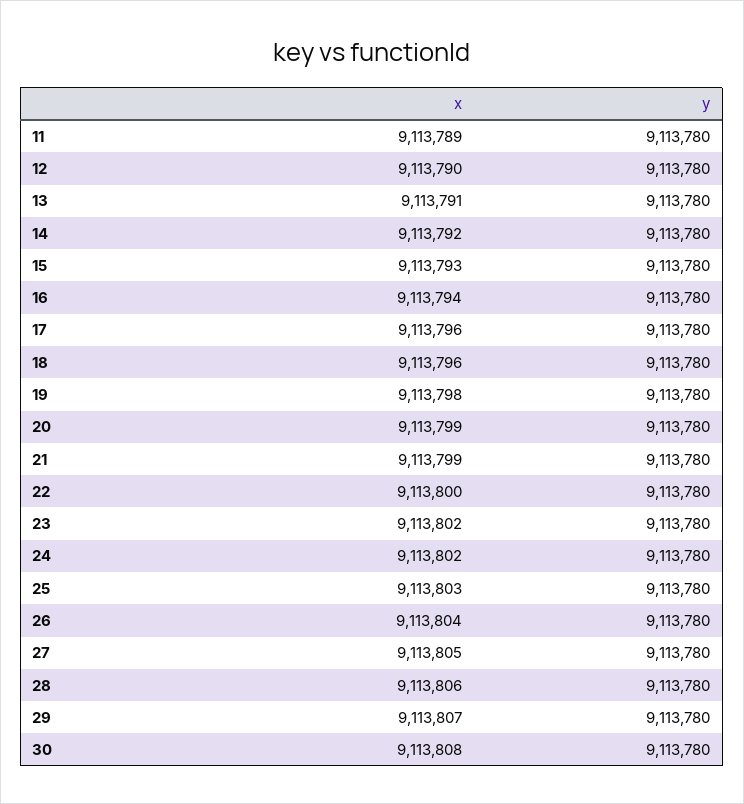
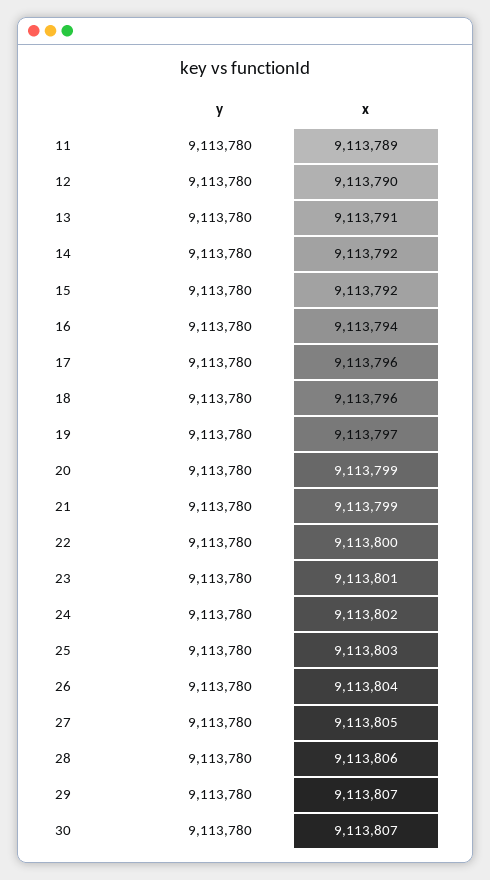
  {
    "x": {
      "11": 9113789,
      "12": 9113790,
      "13": 9113791,
      "14": 9113792,
-     "15": 9113793,
+     "15": 9113792,
      "16": 9113794,
      "17": 9113796,
      "18": 9113796,
-     "19": 9113798,
+     "19": 9113797,
      "20": 9113799,
      "21": 9113799,
      "22": 9113800,
-     "23": 9113802,
+     "23": 9113801,
      "24": 9113802,
      "25": 9113803,
      "26": 9113804,
      "27": 9113805,
      "28": 9113806,
      "29": 9113807,
-     "30": 9113808
+     "30": 9113807
    },
    "y": {
      "11": 9113780,
      "12": 9113780,
      "13": 9113780,
      "14": 9113780,
      "15": 9113780,
      "16": 9113780,
      "17": 9113780,
      "18": 9113780,
      "19": 9113780,
      "20": 9113780,
      "21": 9113780,
      "22": 9113780,
      "23": 9113780,
      "24": 9113780,
      "25": 9113780,
      "26": 9113780,
      "27": 9113780,
      "28": 9113780,
      "29": 9113780,
      "30": 9113780
    }
  }

